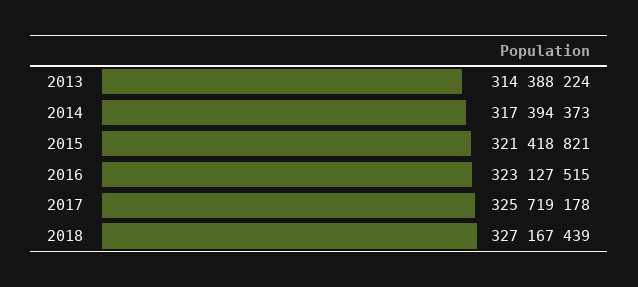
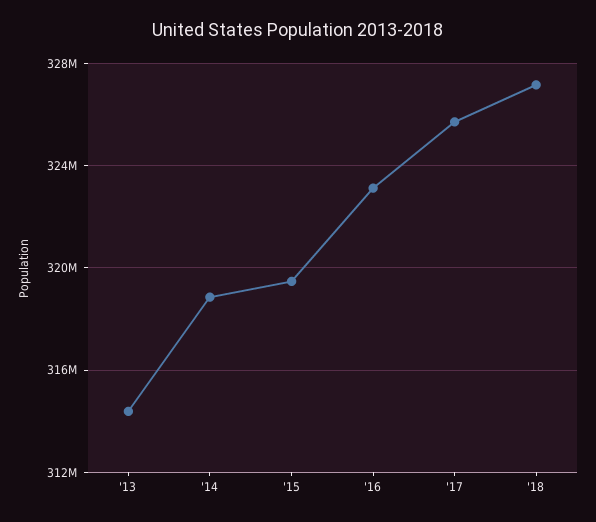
  {
    "2013": 314388224,
-   "2014": 317394373,
+   "2014": 319000000,
-   "2015": 321418821,
+   "2015": 319500000,
    "2016": 323127515,
    "2017": 325719178,
    "2018": 327167439
  }

